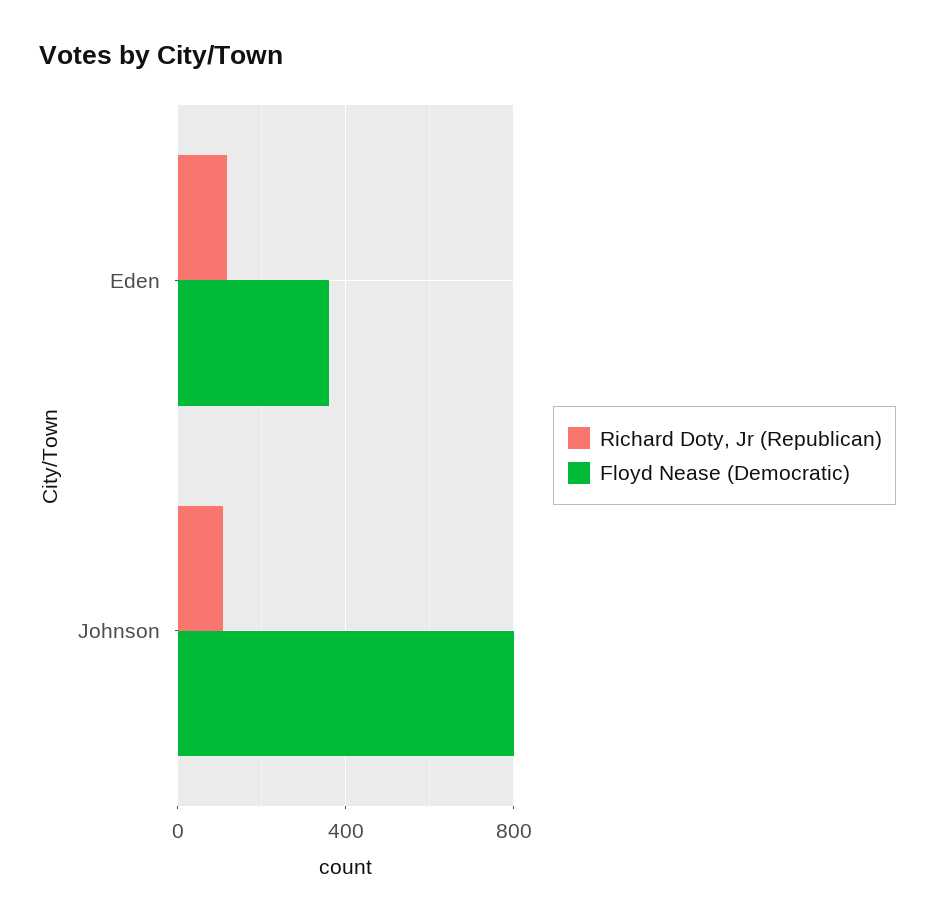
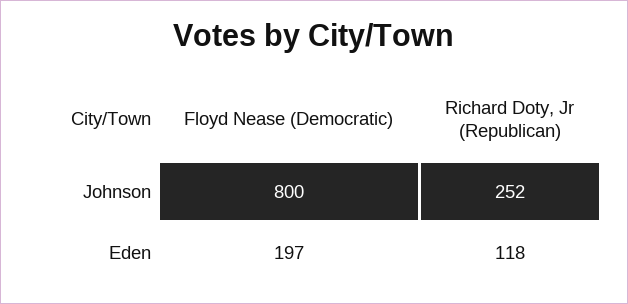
  {
    "Richard Doty, Jr (Republican)": {
      "Eden": 118,
-     "Johnson": 100
+     "Johnson": 252
    },
    "Floyd Nease (Democratic)": {
-     "Eden": 350,
+     "Eden": 197,
      "Johnson": 800
    }
  }

